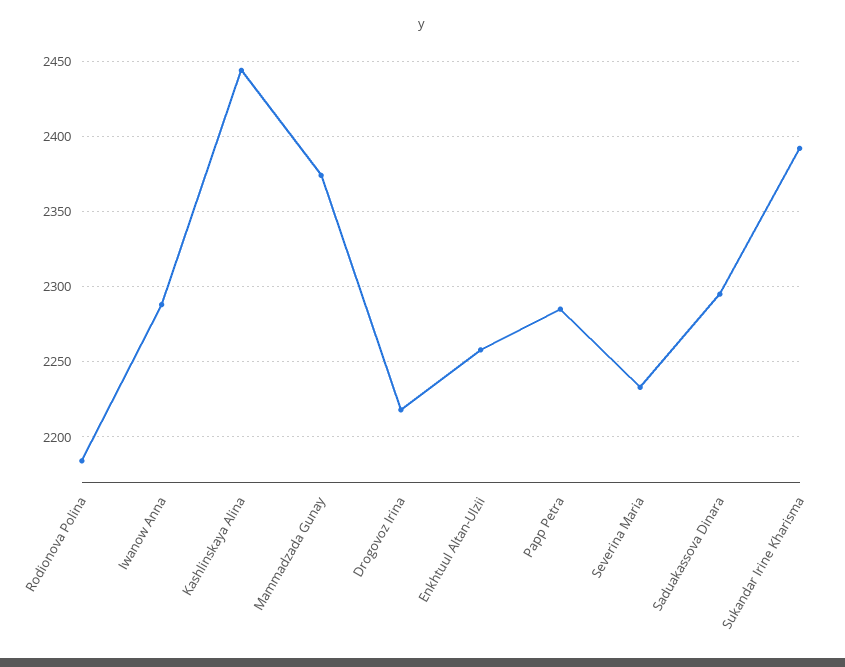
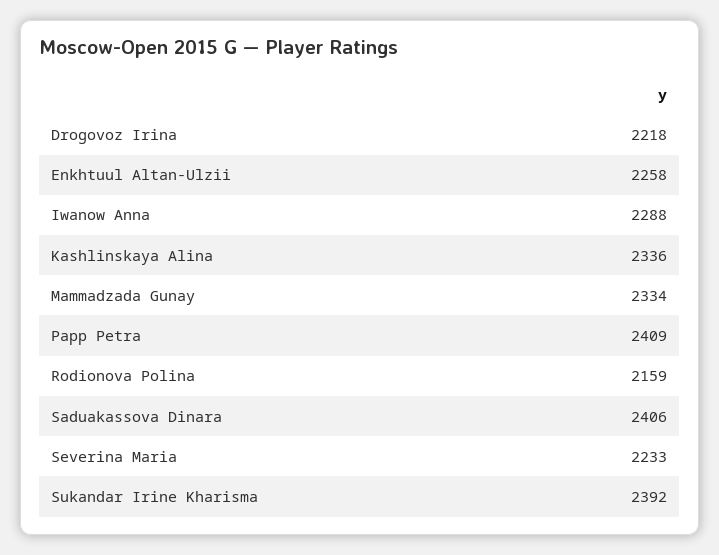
  {
-   "Rodionova Polina": 2185,
+   "Rodionova Polina": 2159,
    "Iwanow Anna": 2288,
-   "Kashlinskaya Alina": 2445,
+   "Kashlinskaya Alina": 2336,
-   "Mammadzada Gunay": 2375,
+   "Mammadzada Gunay": 2334,
    "Drogovoz Irina": 2218,
    "Enkhtuul Altan-Ulzii": 2258,
-   "Papp Petra": 2285,
+   "Papp Petra": 2409,
    "Severina Maria": 2233,
-   "Saduakassova Dinara": 2295,
+   "Saduakassova Dinara": 2406,
    "Sukandar Irine Kharisma": 2392
  }

